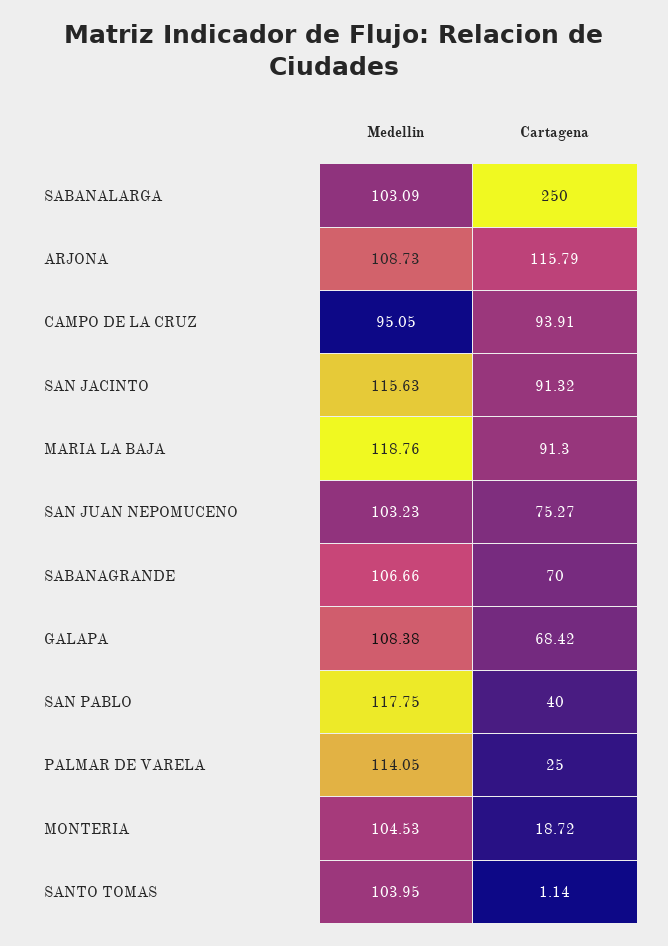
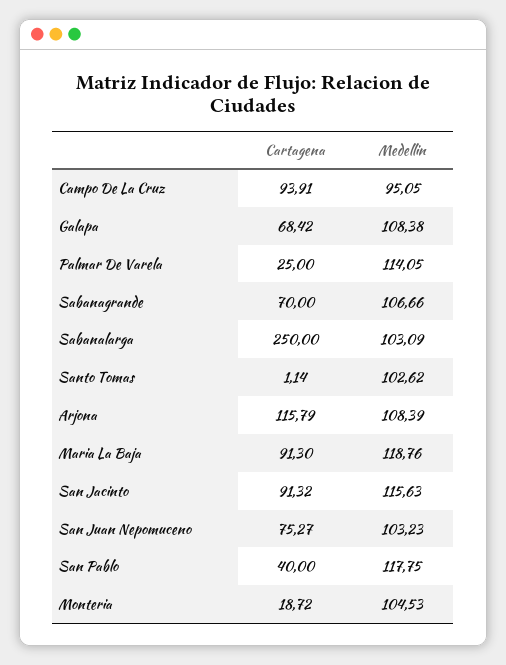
  {
    "Medellin": {
      "SABANALARGA": 103.09,
-     "ARJONA": 108.73,
+     "ARJONA": 108.39,
      "CAMPO DE LA CRUZ": 95.05,
      "SAN JACINTO": 115.63,
      "MARIA LA BAJA": 118.76,
      "SAN JUAN NEPOMUCENO": 103.23,
      "SABANAGRANDE": 106.66,
      "GALAPA": 108.38,
      "SAN PABLO": 117.75,
      "PALMAR DE VARELA": 114.05,
      "MONTERIA": 104.53,
-     "SANTO TOMAS": 103.95
+     "SANTO TOMAS": 102.62
    },
    "Cartagena": {
      "SABANALARGA": 250,
      "ARJONA": 115.79,
      "CAMPO DE LA CRUZ": 93.91,
      "SAN JACINTO": 91.32,
      "MARIA LA BAJA": 91.3,
      "SAN JUAN NEPOMUCENO": 75.27,
      "SABANAGRANDE": 70,
      "GALAPA": 68.42,
      "SAN PABLO": 40,
      "PALMAR DE VARELA": 25,
      "MONTERIA": 18.72,
      "SANTO TOMAS": 1.14
    }
  }

